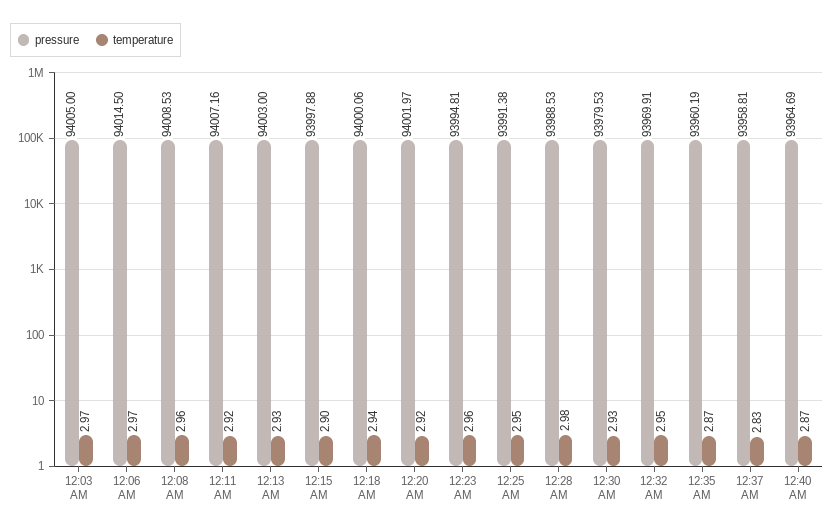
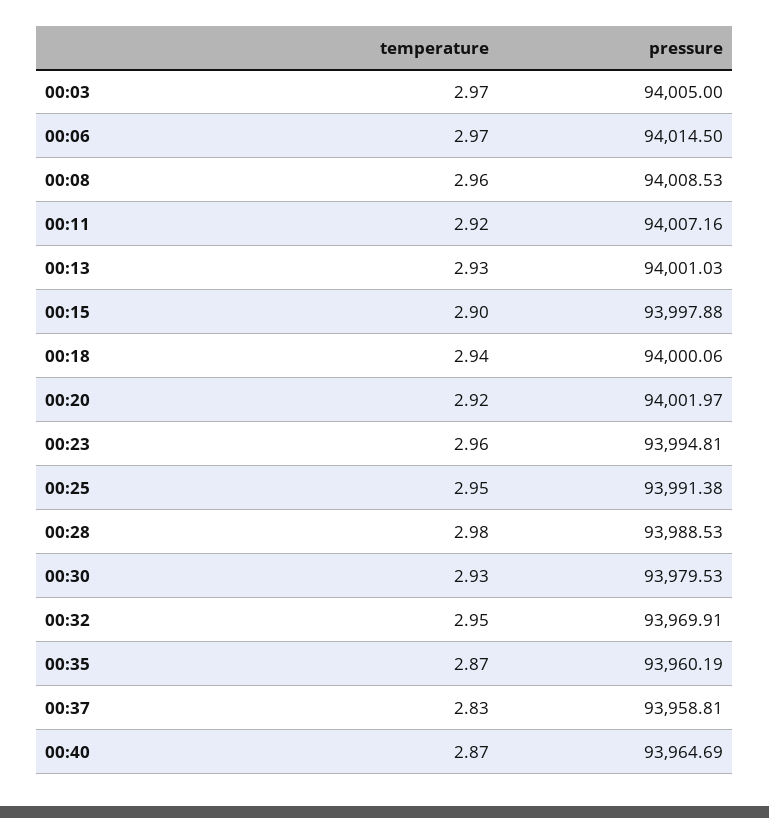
  {
    "pressure": {
      "12:03 AM": 94005,
      "12:06 AM": 94014.5,
      "12:08 AM": 94008.53,
      "12:11 AM": 94007.16,
-     "12:13 AM": 94003,
+     "12:13 AM": 94001.03,
      "12:15 AM": 93997.88,
      "12:18 AM": 94000.06,
      "12:20 AM": 94001.97,
      "12:23 AM": 93994.81,
      "12:25 AM": 93991.38,
      "12:28 AM": 93988.53,
      "12:30 AM": 93979.53,
      "12:32 AM": 93969.91,
      "12:35 AM": 93960.19,
      "12:37 AM": 93958.81,
      "12:40 AM": 93964.69
    },
    "temperature": {
      "12:03 AM": 2.97,
      "12:06 AM": 2.97,
      "12:08 AM": 2.96,
      "12:11 AM": 2.92,
      "12:13 AM": 2.93,
      "12:15 AM": 2.9,
      "12:18 AM": 2.94,
      "12:20 AM": 2.92,
      "12:23 AM": 2.96,
      "12:25 AM": 2.95,
      "12:28 AM": 2.98,
      "12:30 AM": 2.93,
      "12:32 AM": 2.95,
      "12:35 AM": 2.87,
      "12:37 AM": 2.83,
      "12:40 AM": 2.87
    }
  }

